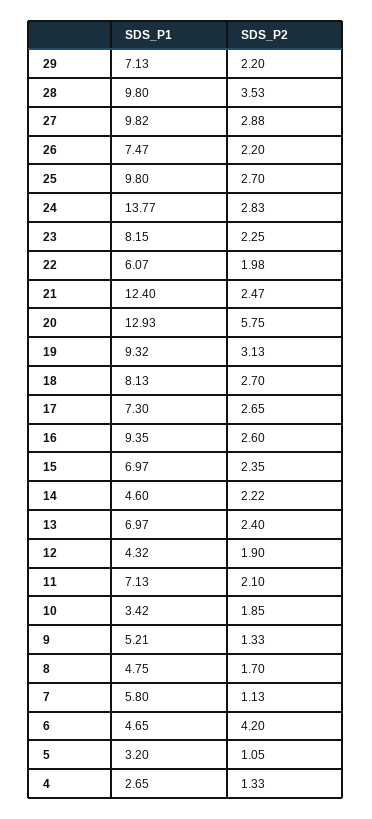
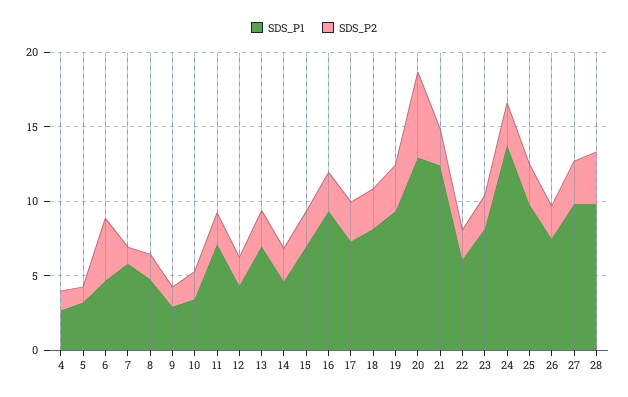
  {
    "SDS_P1": {
-     "29": 7.13,
      "28": 9.8,
      "27": 9.82,
      "26": 7.47,
      "25": 9.8,
      "24": 13.77,
      "23": 8.15,
      "22": 6.07,
      "21": 12.4,
      "20": 12.93,
      "19": 9.32,
      "18": 8.13,
      "17": 7.3,
      "16": 9.35,
      "15": 6.97,
      "14": 4.6,
      "13": 6.97,
      "12": 4.32,
      "11": 7.13,
      "10": 3.42,
-     "9": 5.21,
+     "9": 3,
      "8": 4.75,
      "7": 5.8,
      "6": 4.65,
      "5": 3.2,
      "4": 2.65
    },
    "SDS_P2": {
-     "29": 2.2,
      "28": 3.53,
      "27": 2.88,
      "26": 2.2,
      "25": 2.7,
      "24": 2.83,
      "23": 2.25,
      "22": 1.98,
      "21": 2.47,
      "20": 5.75,
      "19": 3.13,
      "18": 2.7,
      "17": 2.65,
      "16": 2.6,
      "15": 2.35,
      "14": 2.22,
      "13": 2.4,
      "12": 1.9,
      "11": 2.1,
      "10": 1.85,
      "9": 1.33,
      "8": 1.7,
      "7": 1.13,
      "6": 4.2,
      "5": 1.05,
      "4": 1.33
    }
  }

